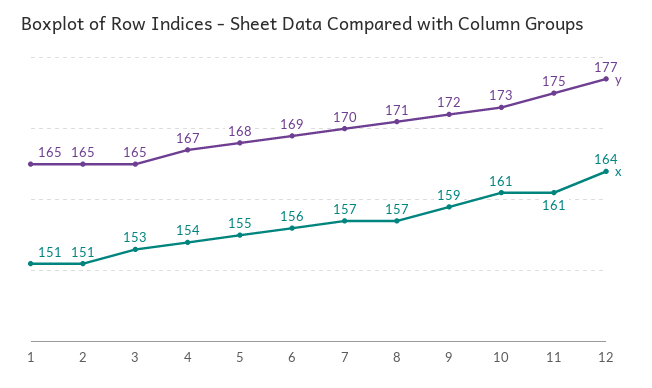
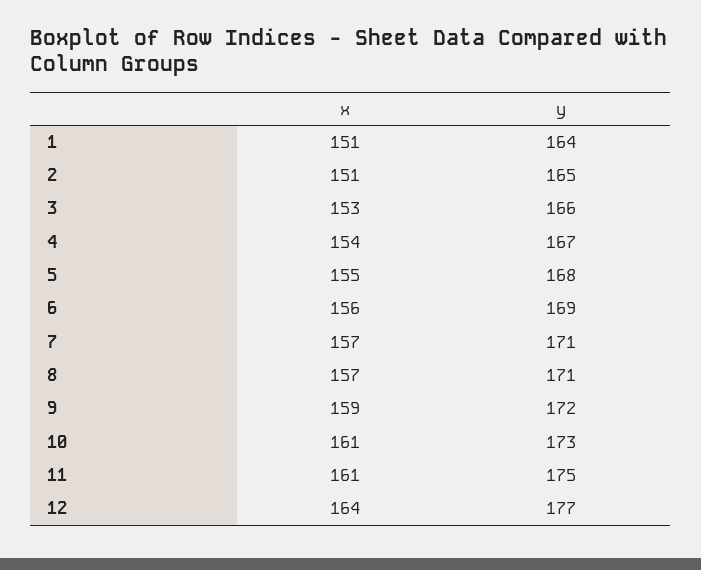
  {
    "y": {
-     "1": 165,
+     "1": 164,
      "2": 165,
-     "3": 165,
+     "3": 166,
      "4": 167,
      "5": 168,
      "6": 169,
-     "7": 170,
+     "7": 171,
      "8": 171,
      "9": 172,
      "10": 173,
      "11": 175,
      "12": 177
    },
    "x": {
      "1": 151,
      "2": 151,
      "3": 153,
      "4": 154,
      "5": 155,
      "6": 156,
      "7": 157,
      "8": 157,
      "9": 159,
      "10": 161,
      "11": 161,
      "12": 164
    }
  }

